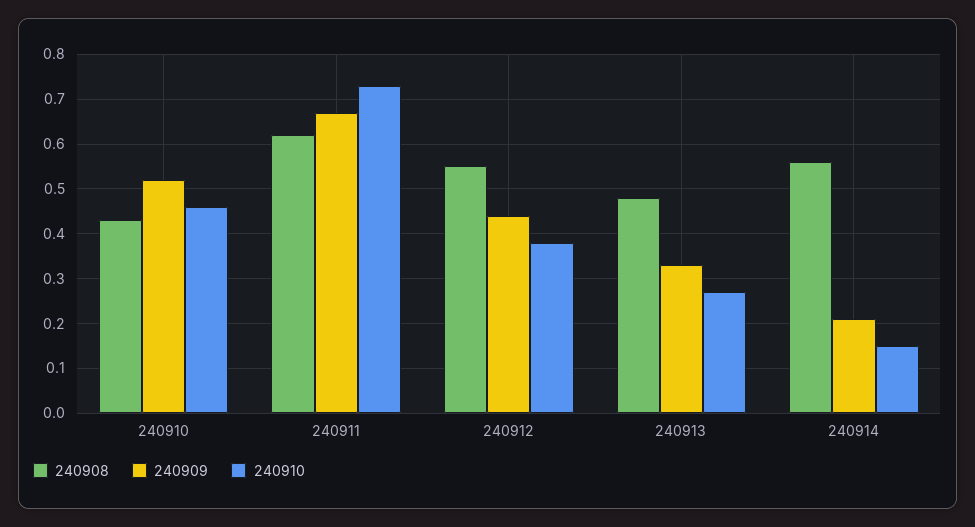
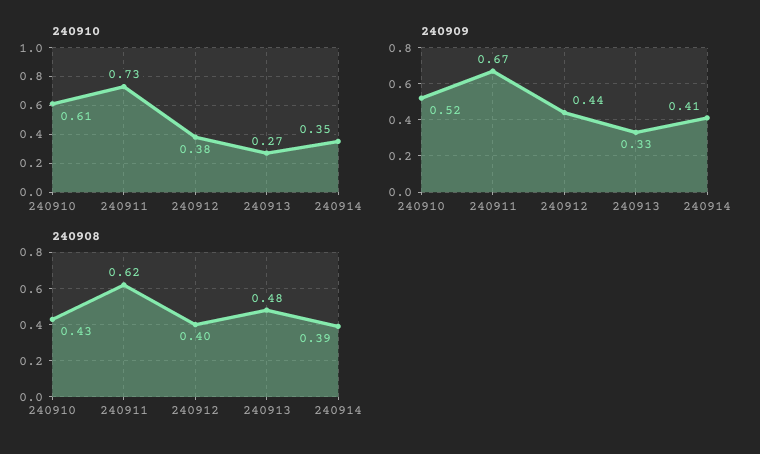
  {
    "240908": {
      "240910": 0.43,
      "240911": 0.62,
-     "240912": 0.55,
+     "240912": 0.4,
      "240913": 0.48,
-     "240914": 0.55
+     "240914": 0.39
    },
    "240909": {
      "240910": 0.52,
      "240911": 0.67,
      "240912": 0.44,
      "240913": 0.33,
-     "240914": 0.2
+     "240914": 0.41
    },
    "240910": {
-     "240910": 0.45,
+     "240910": 0.61,
      "240911": 0.73,
      "240912": 0.38,
      "240913": 0.27,
-     "240914": 0.15
+     "240914": 0.35
    }
  }

